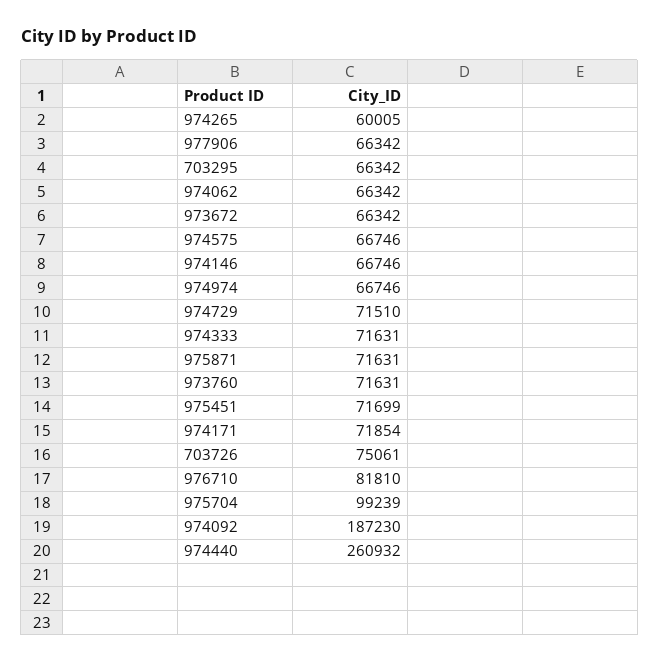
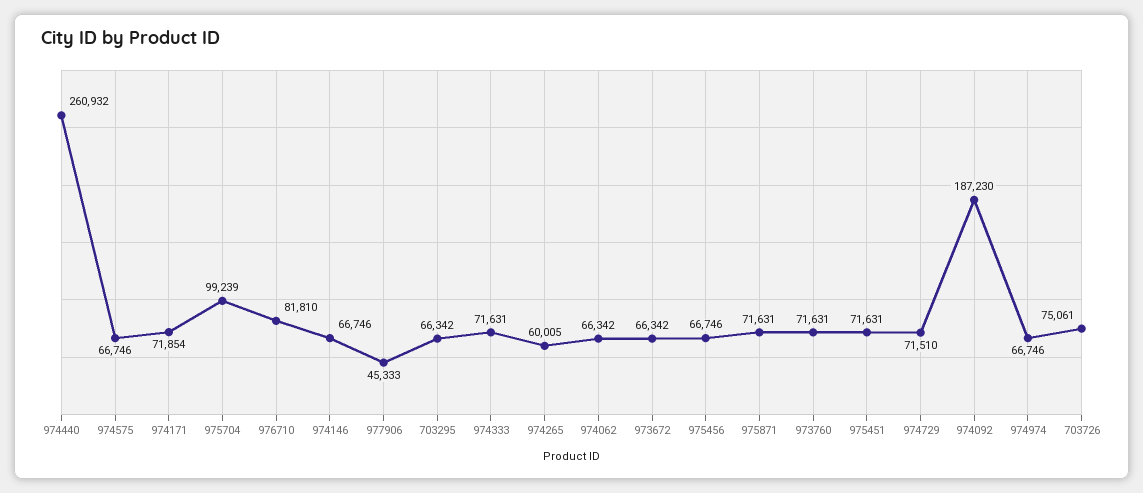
  {
    "974265": 60005,
-   "977906": 66342,
+   "977906": 45333,
    "703295": 66342,
    "974062": 66342,
    "973672": 66342,
    "974575": 66746,
    "974146": 66746,
    "974974": 66746,
    "974729": 71510,
    "974333": 71631,
    "975871": 71631,
    "973760": 71631,
-   "975451": 71699,
+   "975451": 71631,
    "974171": 71854,
    "703726": 75061,
    "976710": 81810,
    "975704": 99239,
    "974092": 187230,
-   "974440": 260932
+   "974440": 260932,
+   "975456": 66746
  }

